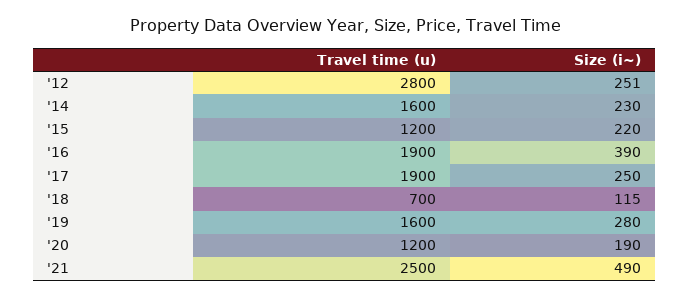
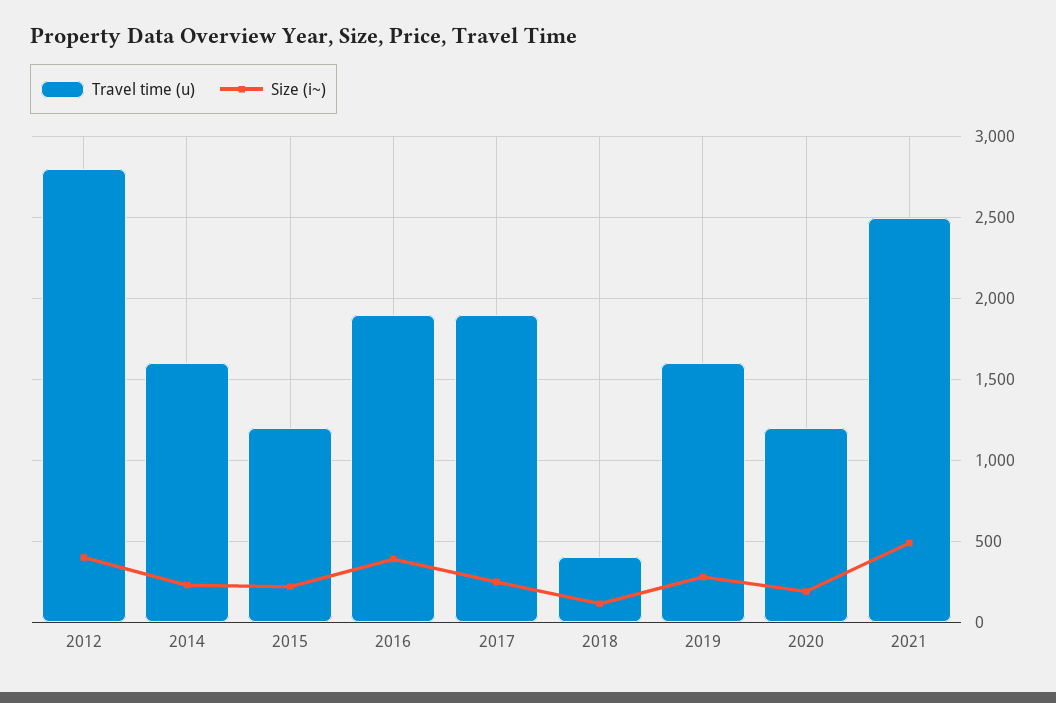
  {
    "Travel time (u)": {
      "'12": 2800,
      "'14": 1600,
      "'15": 1200,
      "'16": 1900,
      "'17": 1900,
-     "'18": 700,
+     "'18": 400,
      "'19": 1600,
      "'20": 1200,
      "'21": 2500
    },
    "Size (i~)": {
-     "'12": 251,
+     "'12": 400,
      "'14": 230,
      "'15": 220,
      "'16": 390,
      "'17": 250,
      "'18": 115,
      "'19": 280,
      "'20": 190,
      "'21": 490
    }
  }

